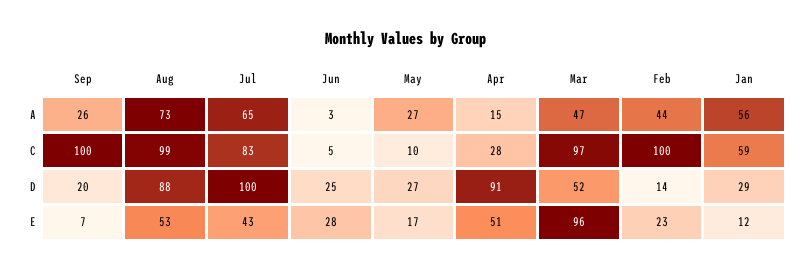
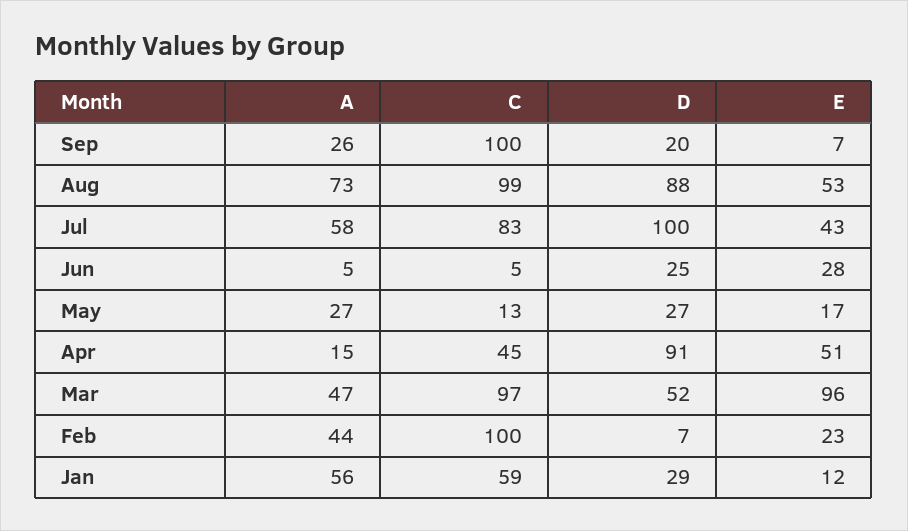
  {
    "Sep": {
      "A": 26,
      "C": 100,
      "D": 20,
      "E": 7
    },
    "Aug": {
      "A": 73,
      "C": 99,
      "D": 88,
      "E": 53
    },
    "Jul": {
-     "A": 65,
+     "A": 58,
      "C": 83,
      "D": 100,
      "E": 43
    },
    "Jun": {
-     "A": 3,
+     "A": 5,
      "C": 5,
      "D": 25,
      "E": 28
    },
    "May": {
      "A": 27,
-     "C": 10,
+     "C": 13,
      "D": 27,
      "E": 17
    },
    "Apr": {
      "A": 15,
-     "C": 28,
+     "C": 45,
      "D": 91,
      "E": 51
    },
    "Mar": {
      "A": 47,
      "C": 97,
      "D": 52,
      "E": 96
    },
    "Feb": {
      "A": 44,
      "C": 100,
-     "D": 14,
+     "D": 7,
      "E": 23
    },
    "Jan": {
      "A": 56,
      "C": 59,
      "D": 29,
      "E": 12
    }
  }

